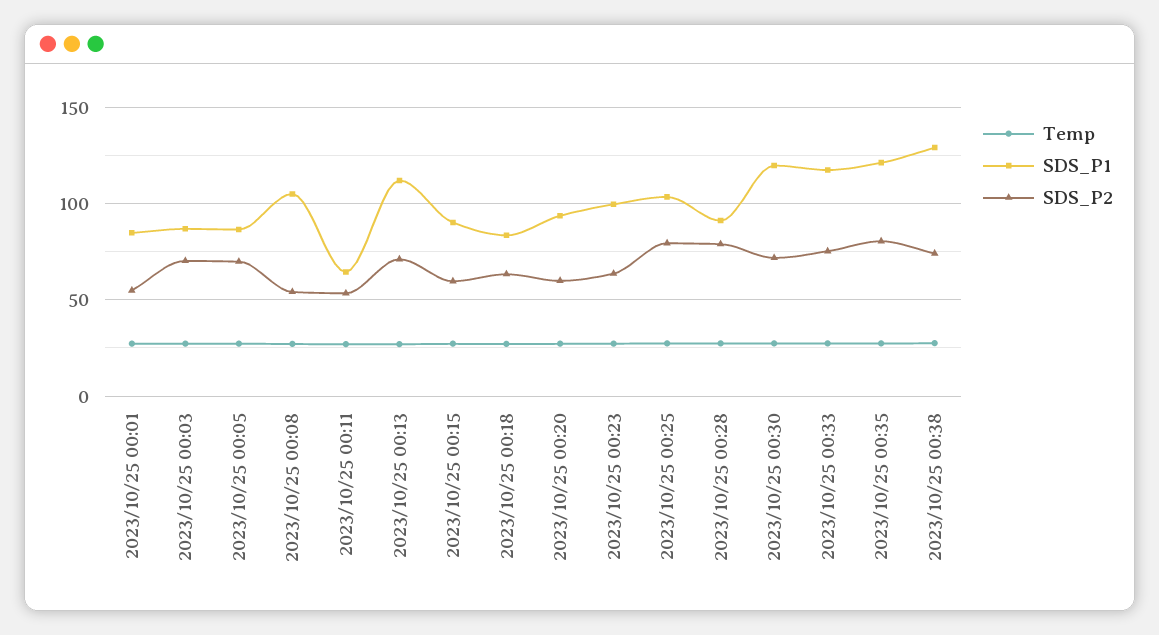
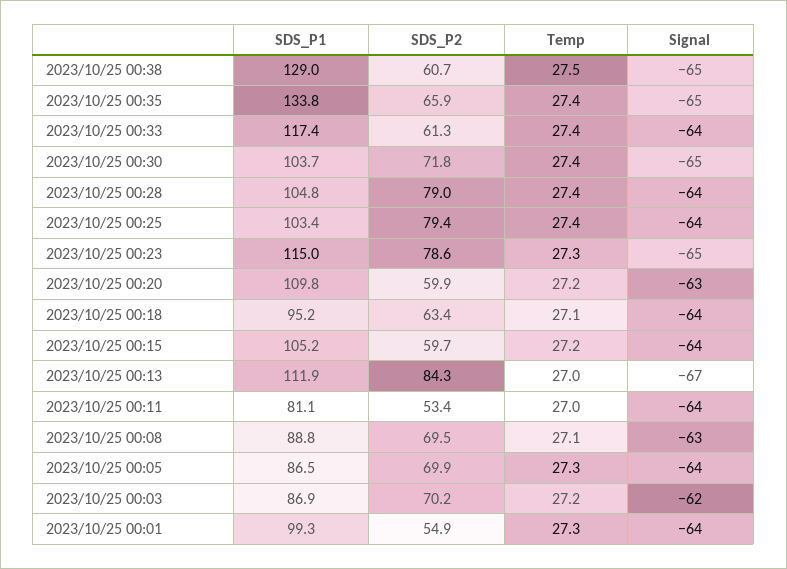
  {
    "Temp": {
      "2023/10/25 00:01": 27.3,
      "2023/10/25 00:03": 27.2,
      "2023/10/25 00:05": 27.3,
      "2023/10/25 00:08": 27.1,
      "2023/10/25 00:11": 27,
      "2023/10/25 00:13": 27,
      "2023/10/25 00:15": 27.2,
      "2023/10/25 00:18": 27.1,
      "2023/10/25 00:20": 27.2,
      "2023/10/25 00:23": 27.3,
      "2023/10/25 00:25": 27.4,
      "2023/10/25 00:28": 27.4,
      "2023/10/25 00:30": 27.4,
      "2023/10/25 00:33": 27.4,
      "2023/10/25 00:35": 27.4,
      "2023/10/25 00:38": 27.5
    },
    "SDS_P1": {
-     "2023/10/25 00:01": 85,
+     "2023/10/25 00:01": 99.3,
      "2023/10/25 00:03": 86.9,
      "2023/10/25 00:05": 86.5,
-     "2023/10/25 00:08": 105,
+     "2023/10/25 00:08": 88.8,
-     "2023/10/25 00:11": 65,
+     "2023/10/25 00:11": 81.1,
      "2023/10/25 00:13": 111.9,
-     "2023/10/25 00:15": 90,
+     "2023/10/25 00:15": 105.2,
-     "2023/10/25 00:18": 85,
+     "2023/10/25 00:18": 95.2,
-     "2023/10/25 00:20": 95,
+     "2023/10/25 00:20": 109.8,
-     "2023/10/25 00:23": 100,
+     "2023/10/25 00:23": 115,
      "2023/10/25 00:25": 103.4,
-     "2023/10/25 00:28": 90,
+     "2023/10/25 00:28": 104.8,
-     "2023/10/25 00:30": 120,
+     "2023/10/25 00:30": 103.7,
      "2023/10/25 00:33": 117.4,
-     "2023/10/25 00:35": 120,
+     "2023/10/25 00:35": 133.8,
      "2023/10/25 00:38": 129
    },
    "SDS_P2": {
      "2023/10/25 00:01": 54.9,
      "2023/10/25 00:03": 70.2,
      "2023/10/25 00:05": 69.9,
-     "2023/10/25 00:08": 55,
+     "2023/10/25 00:08": 69.5,
      "2023/10/25 00:11": 53.4,
-     "2023/10/25 00:13": 70,
+     "2023/10/25 00:13": 84.3,
      "2023/10/25 00:15": 59.7,
      "2023/10/25 00:18": 63.4,
      "2023/10/25 00:20": 59.9,
-     "2023/10/25 00:23": 65,
+     "2023/10/25 00:23": 78.6,
      "2023/10/25 00:25": 79.4,
      "2023/10/25 00:28": 79,
      "2023/10/25 00:30": 71.8,
-     "2023/10/25 00:33": 75,
+     "2023/10/25 00:33": 61.3,
-     "2023/10/25 00:35": 80,
+     "2023/10/25 00:35": 65.9,
-     "2023/10/25 00:38": 75
+     "2023/10/25 00:38": 60.7
-   }
+   },
+   "Signal": {
+     "2023/10/25 00:38": -65,
+     "2023/10/25 00:35": -65,
+     "2023/10/25 00:33": -64,
+     "2023/10/25 00:30": -65,
+     "2023/10/25 00:28": -64,
+     "2023/10/25 00:25": -64,
+     "2023/10/25 00:23": -65,
+     "2023/10/25 00:20": -63,
+     "2023/10/25 00:18": -64,
+     "2023/10/25 00:15": -64,
+     "2023/10/25 00:13": -67,
+     "2023/10/25 00:11": -64,
+     "2023/10/25 00:08": -63,
+     "2023/10/25 00:05": -64,
+     "2023/10/25 00:03": -62,
+     "2023/10/25 00:01": -64
+   }
  }

